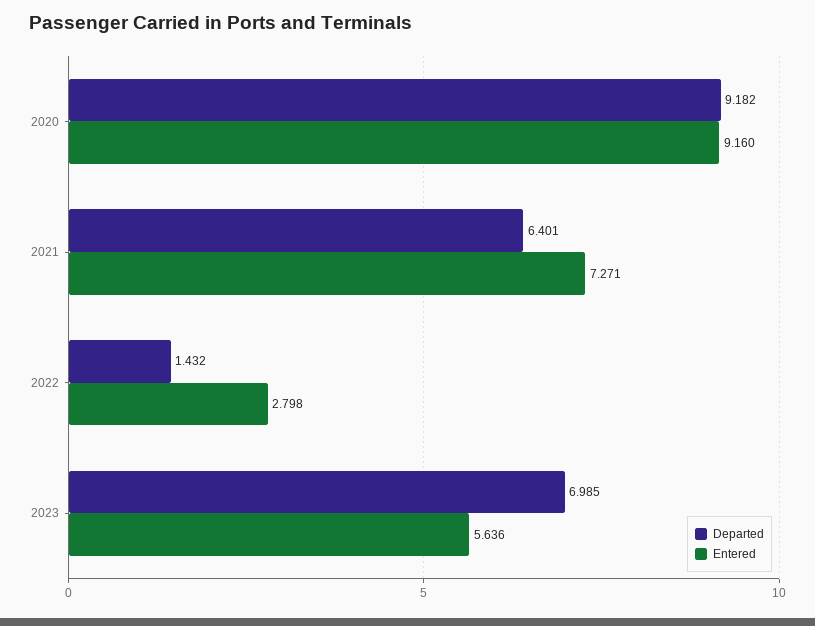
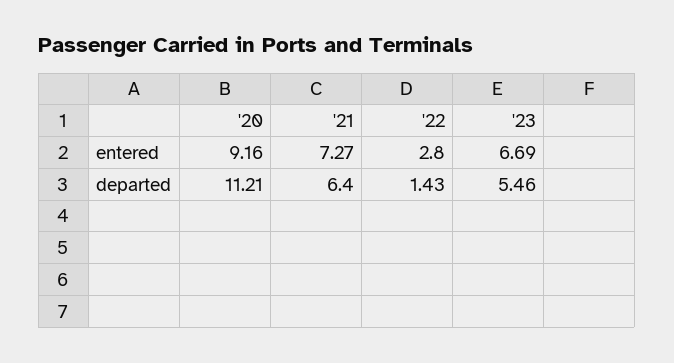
  {
    "Departed": {
-     "2020": 9.182,
+     "2020": 11.21,
      "2021": 6.401,
      "2022": 1.432,
-     "2023": 6.985
+     "2023": 5.46
    },
    "Entered": {
      "2020": 9.16,
      "2021": 7.271,
      "2022": 2.798,
-     "2023": 5.636
+     "2023": 6.69
    }
  }

